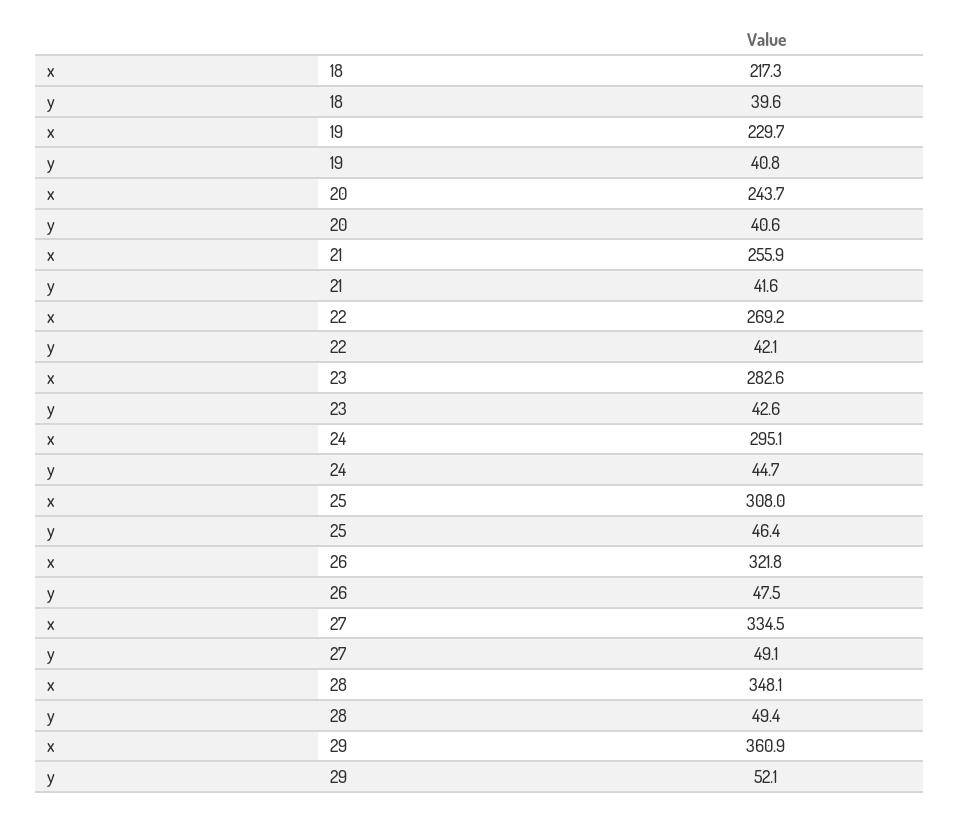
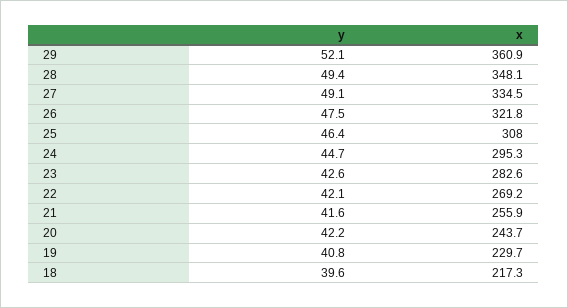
  {
    "x": {
      "18": 217.3,
      "19": 229.7,
      "20": 243.7,
      "21": 255.9,
      "22": 269.2,
      "23": 282.6,
-     "24": 295.1,
+     "24": 295.3,
      "25": 308,
      "26": 321.8,
      "27": 334.5,
      "28": 348.1,
      "29": 360.9
    },
    "y": {
      "18": 39.6,
      "19": 40.8,
-     "20": 40.6,
+     "20": 42.2,
      "21": 41.6,
      "22": 42.1,
      "23": 42.6,
      "24": 44.7,
      "25": 46.4,
      "26": 47.5,
      "27": 49.1,
      "28": 49.4,
      "29": 52.1
    }
  }

